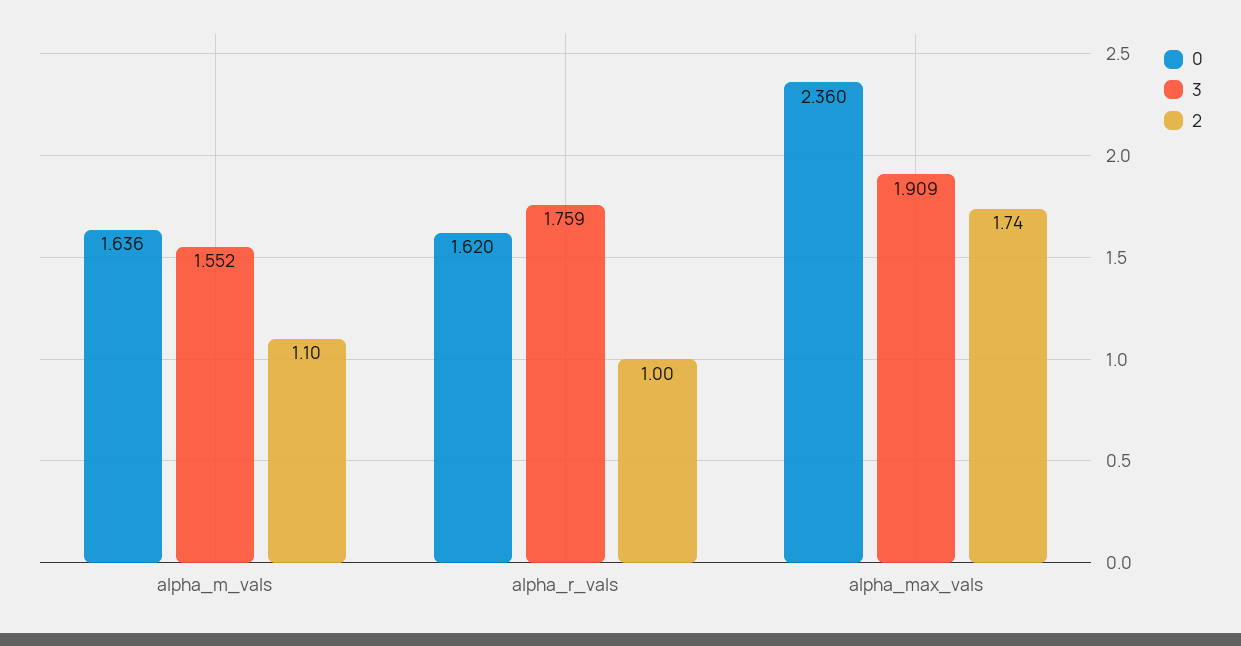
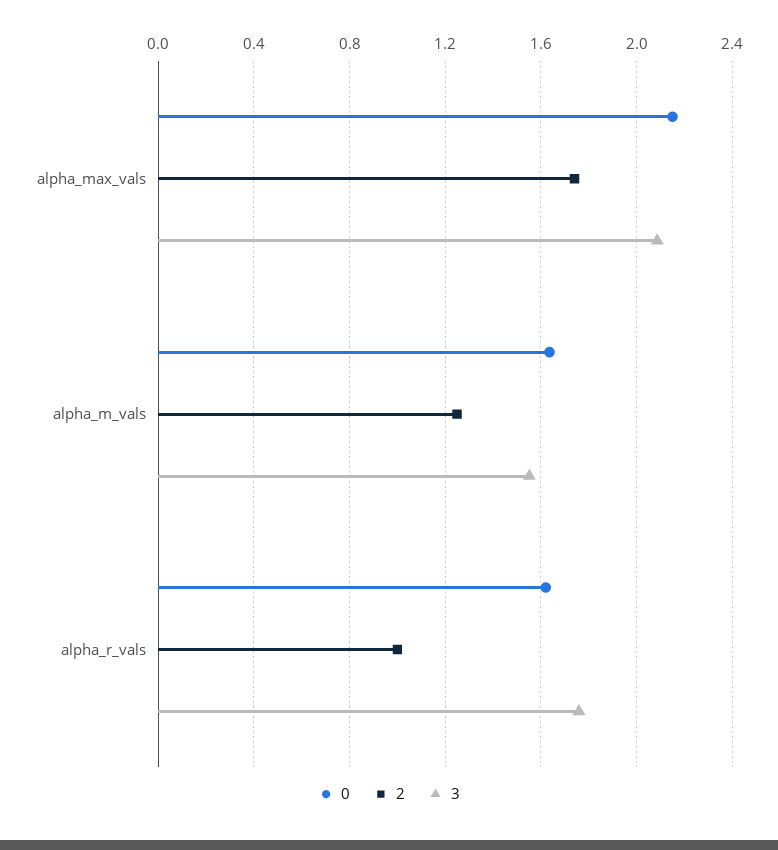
  {
    "0": {
      "alpha_m_vals": 1.636,
      "alpha_r_vals": 1.62,
-     "alpha_max_vals": 2.36
+     "alpha_max_vals": 2.15
    },
    "3": {
      "alpha_m_vals": 1.552,
      "alpha_r_vals": 1.759,
-     "alpha_max_vals": 1.909
+     "alpha_max_vals": 2.1
    },
    "2": {
-     "alpha_m_vals": 1.1,
+     "alpha_m_vals": 1.25,
      "alpha_r_vals": 1,
      "alpha_max_vals": 1.74
    }
  }

